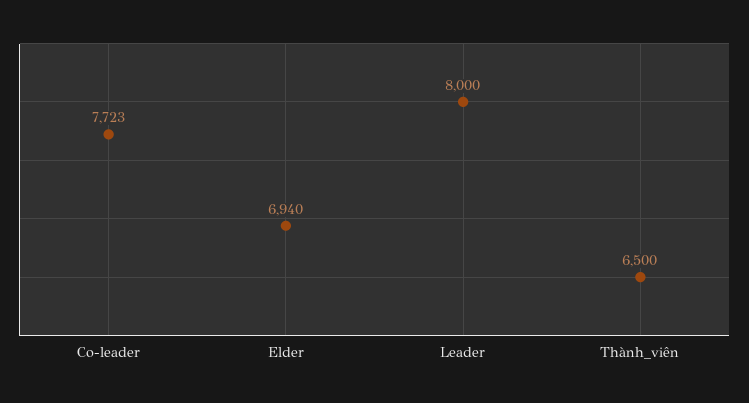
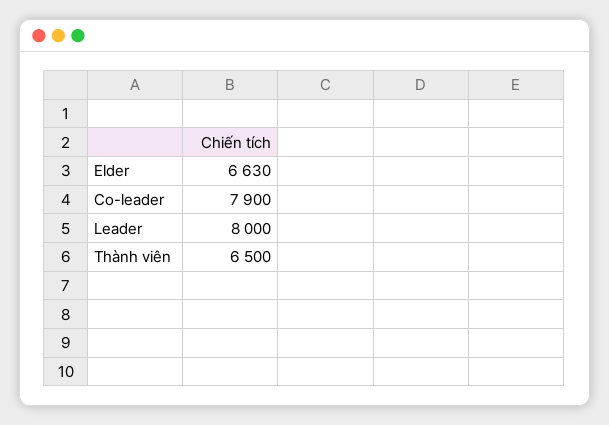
  {
-   "Co-leader": 7723,
+   "Co-leader": 7900,
-   "Elder": 6940,
+   "Elder": 6630,
    "Leader": 8000,
    "Thành_viên": 6500
  }

